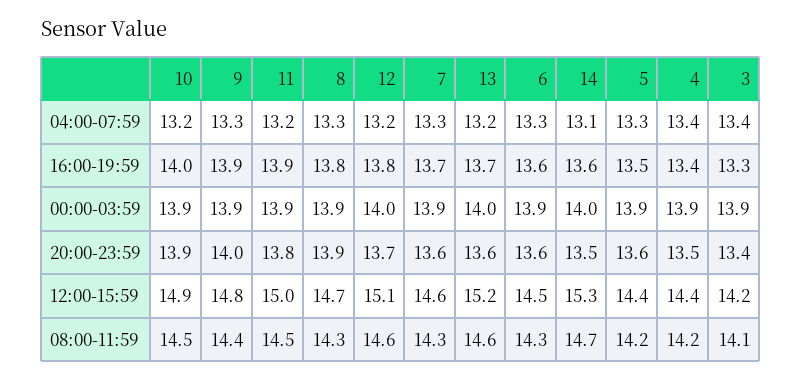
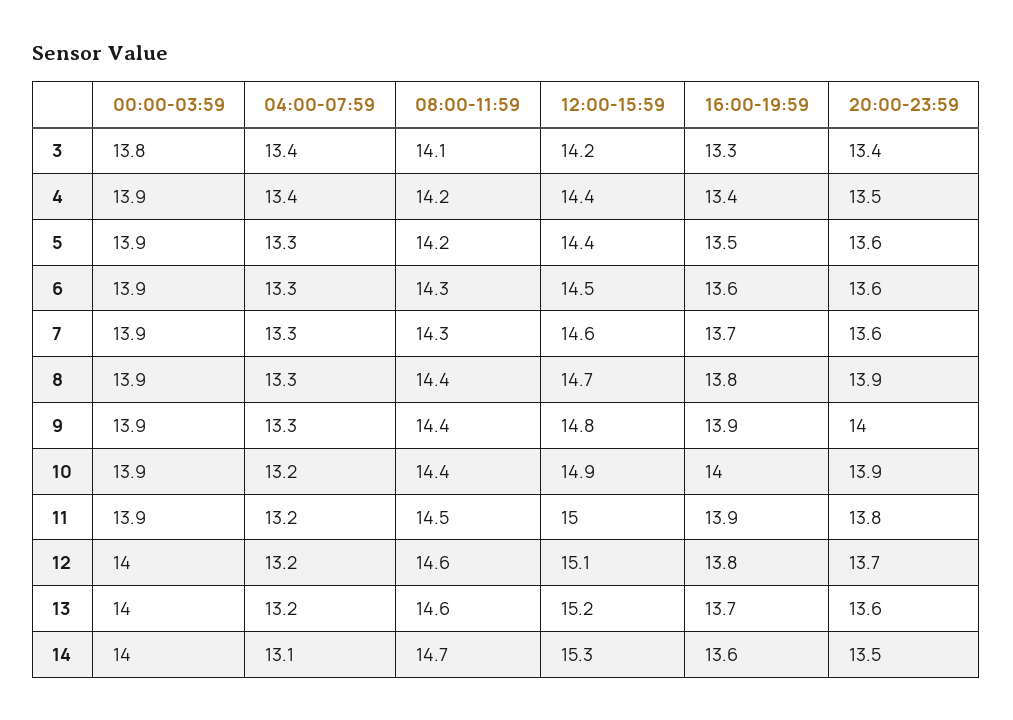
  {
    "10": {
      "04:00-07:59": 13.2,
      "16:00-19:59": 14,
      "00:00-03:59": 13.9,
      "20:00-23:59": 13.9,
      "12:00-15:59": 14.9,
-     "08:00-11:59": 14.5
+     "08:00-11:59": 14.4
    },
    "9": {
      "04:00-07:59": 13.3,
      "16:00-19:59": 13.9,
      "00:00-03:59": 13.9,
      "20:00-23:59": 14,
      "12:00-15:59": 14.8,
      "08:00-11:59": 14.4
    },
    "11": {
      "04:00-07:59": 13.2,
      "16:00-19:59": 13.9,
      "00:00-03:59": 13.9,
      "20:00-23:59": 13.8,
      "12:00-15:59": 15,
      "08:00-11:59": 14.5
    },
    "8": {
      "04:00-07:59": 13.3,
      "16:00-19:59": 13.8,
      "00:00-03:59": 13.9,
      "20:00-23:59": 13.9,
      "12:00-15:59": 14.7,
-     "08:00-11:59": 14.3
+     "08:00-11:59": 14.4
    },
    "12": {
      "04:00-07:59": 13.2,
      "16:00-19:59": 13.8,
      "00:00-03:59": 14,
      "20:00-23:59": 13.7,
      "12:00-15:59": 15.1,
      "08:00-11:59": 14.6
    },
    "7": {
      "04:00-07:59": 13.3,
      "16:00-19:59": 13.7,
      "00:00-03:59": 13.9,
      "20:00-23:59": 13.6,
      "12:00-15:59": 14.6,
      "08:00-11:59": 14.3
    },
    "13": {
      "04:00-07:59": 13.2,
      "16:00-19:59": 13.7,
      "00:00-03:59": 14,
      "20:00-23:59": 13.6,
      "12:00-15:59": 15.2,
      "08:00-11:59": 14.6
    },
    "6": {
      "04:00-07:59": 13.3,
      "16:00-19:59": 13.6,
      "00:00-03:59": 13.9,
      "20:00-23:59": 13.6,
      "12:00-15:59": 14.5,
      "08:00-11:59": 14.3
    },
    "14": {
      "04:00-07:59": 13.1,
      "16:00-19:59": 13.6,
      "00:00-03:59": 14,
      "20:00-23:59": 13.5,
      "12:00-15:59": 15.3,
      "08:00-11:59": 14.7
    },
    "5": {
      "04:00-07:59": 13.3,
      "16:00-19:59": 13.5,
      "00:00-03:59": 13.9,
      "20:00-23:59": 13.6,
      "12:00-15:59": 14.4,
      "08:00-11:59": 14.2
    },
    "4": {
      "04:00-07:59": 13.4,
      "16:00-19:59": 13.4,
      "00:00-03:59": 13.9,
      "20:00-23:59": 13.5,
      "12:00-15:59": 14.4,
      "08:00-11:59": 14.2
    },
    "3": {
      "04:00-07:59": 13.4,
      "16:00-19:59": 13.3,
-     "00:00-03:59": 13.9,
+     "00:00-03:59": 13.8,
      "20:00-23:59": 13.4,
      "12:00-15:59": 14.2,
      "08:00-11:59": 14.1
    }
  }

